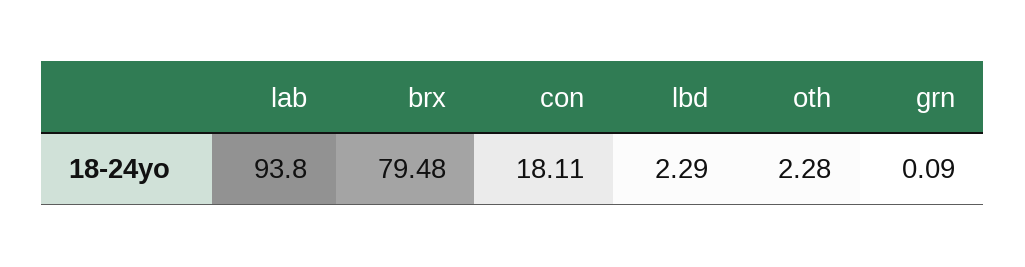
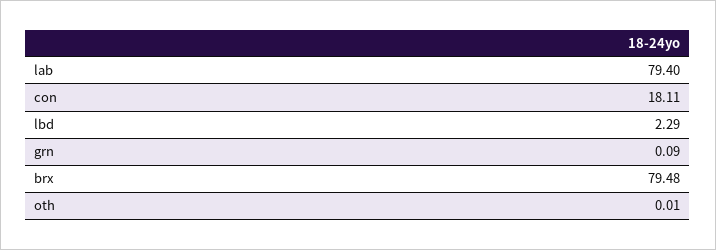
  {
-   "lab": 93.8,
+   "lab": 79.4,
    "brx": 79.48,
    "con": 18.11,
    "lbd": 2.29,
-   "oth": 2.28,
+   "oth": 0.01,
    "grn": 0.09
  }

